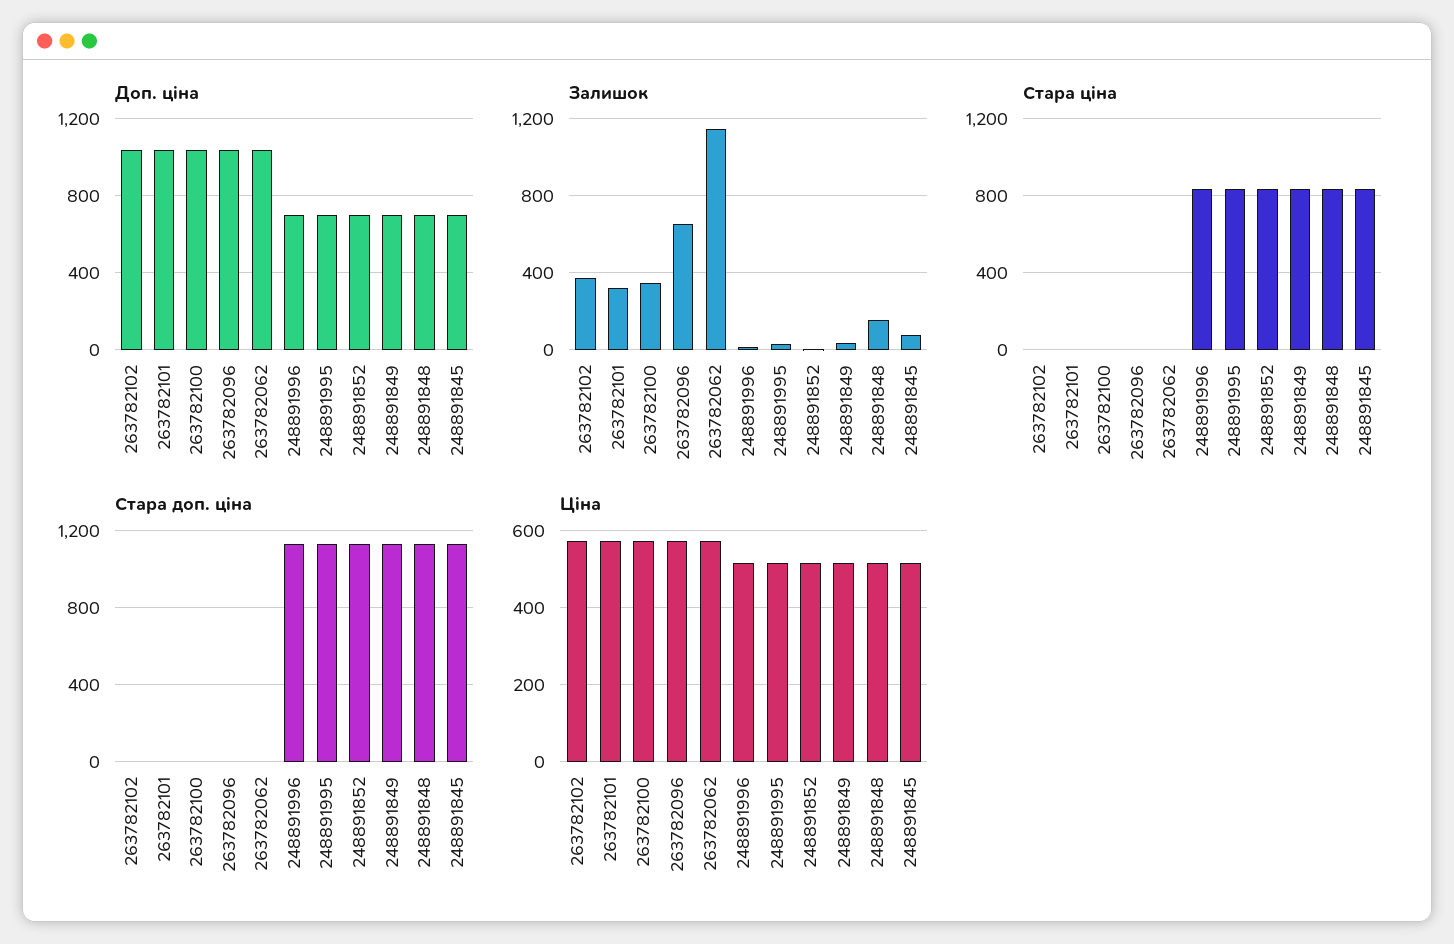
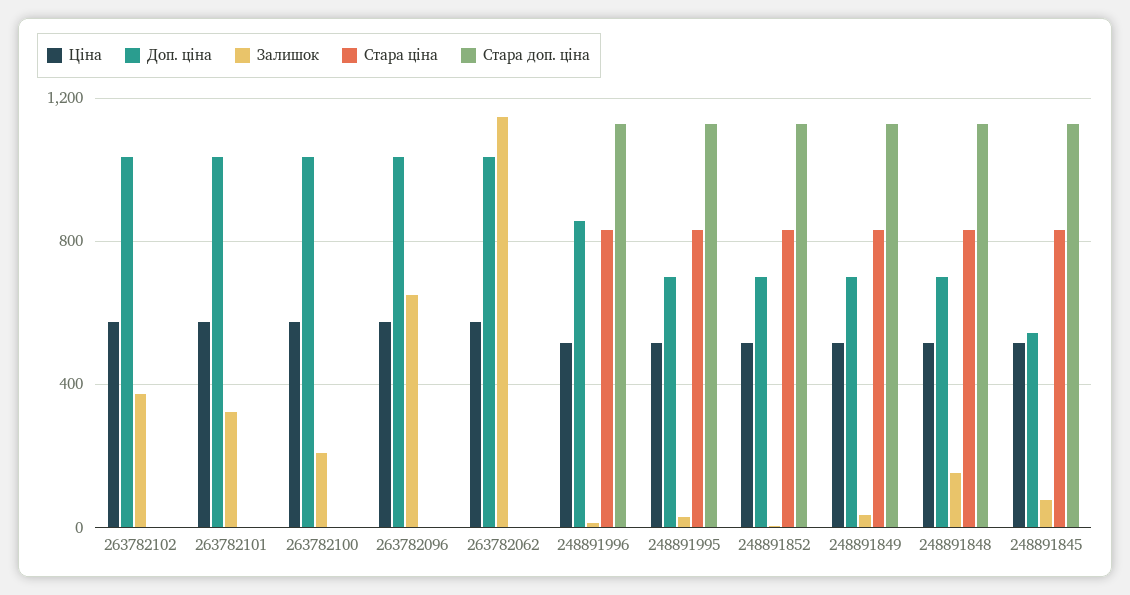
  {
    "Доп. ціна": {
      "263782102": 1050,
      "263782101": 1050,
      "263782100": 1050,
      "263782096": 1050,
      "263782062": 1050,
-     "248891996": 700,
+     "248891996": 850,
      "248891995": 700,
      "248891852": 700,
      "248891849": 700,
      "248891848": 700,
-     "248891845": 700
+     "248891845": 550
    },
    "Залишок": {
      "263782102": 350,
      "263782101": 300,
-     "263782100": 350,
+     "263782100": 200,
      "263782096": 650,
      "263782062": 1150,
      "248891996": 0,
      "248891995": 50,
      "248891852": 0,
      "248891849": 50,
      "248891848": 150,
      "248891845": 100
    },
    "Стара ціна": {
      "263782102": 0,
      "263782101": 0,
      "263782100": 0,
      "263782096": 0,
      "263782062": 0,
      "248891996": 850,
      "248891995": 850,
      "248891852": 850,
      "248891849": 850,
      "248891848": 850,
      "248891845": 850
    },
    "Стара доп. ціна": {
      "263782102": 0,
      "263782101": 0,
      "263782100": 0,
      "263782096": 0,
      "263782062": 0,
      "248891996": 1150,
      "248891995": 1150,
      "248891852": 1150,
      "248891849": 1150,
      "248891848": 1150,
      "248891845": 1150
    },
    "Ціна": {
      "263782102": 580,
      "263782101": 580,
      "263782100": 580,
      "263782096": 580,
      "263782062": 580,
      "248891996": 520,
      "248891995": 520,
      "248891852": 520,
      "248891849": 520,
      "248891848": 520,
      "248891845": 520
    }
  }

